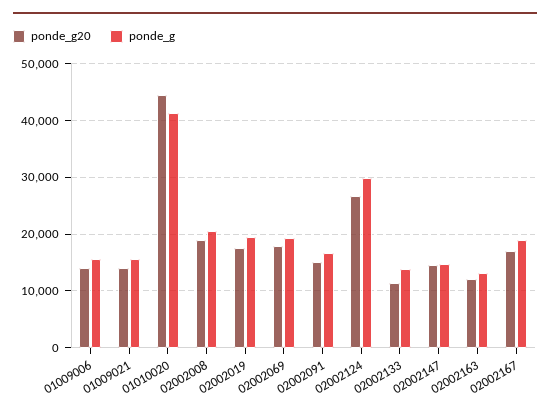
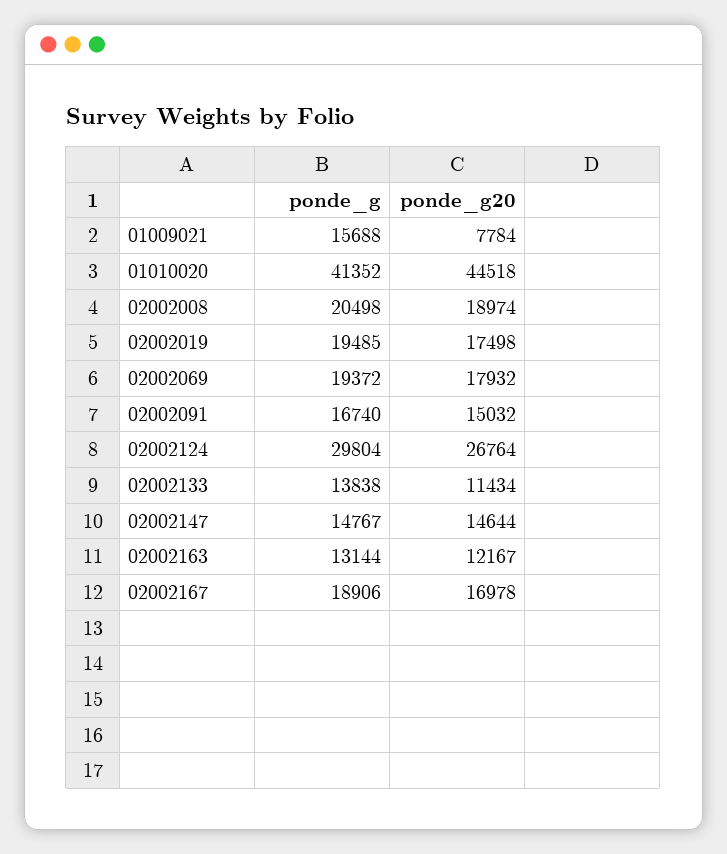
  {
    "ponde_g20": {
-     "01009006": 14000,
-     "01009021": 14000,
+     "01009021": 7784,
      "01010020": 44518,
      "02002008": 18974,
      "02002019": 17498,
      "02002069": 17932,
      "02002091": 15032,
      "02002124": 26764,
      "02002133": 11434,
      "02002147": 14644,
      "02002163": 12167,
      "02002167": 16978
    },
    "ponde_g": {
-     "01009006": 16000,
      "01009021": 15688,
      "01010020": 41352,
      "02002008": 20498,
      "02002019": 19485,
      "02002069": 19372,
      "02002091": 16740,
      "02002124": 29804,
      "02002133": 13838,
      "02002147": 14767,
      "02002163": 13144,
      "02002167": 18906
    }
  }

